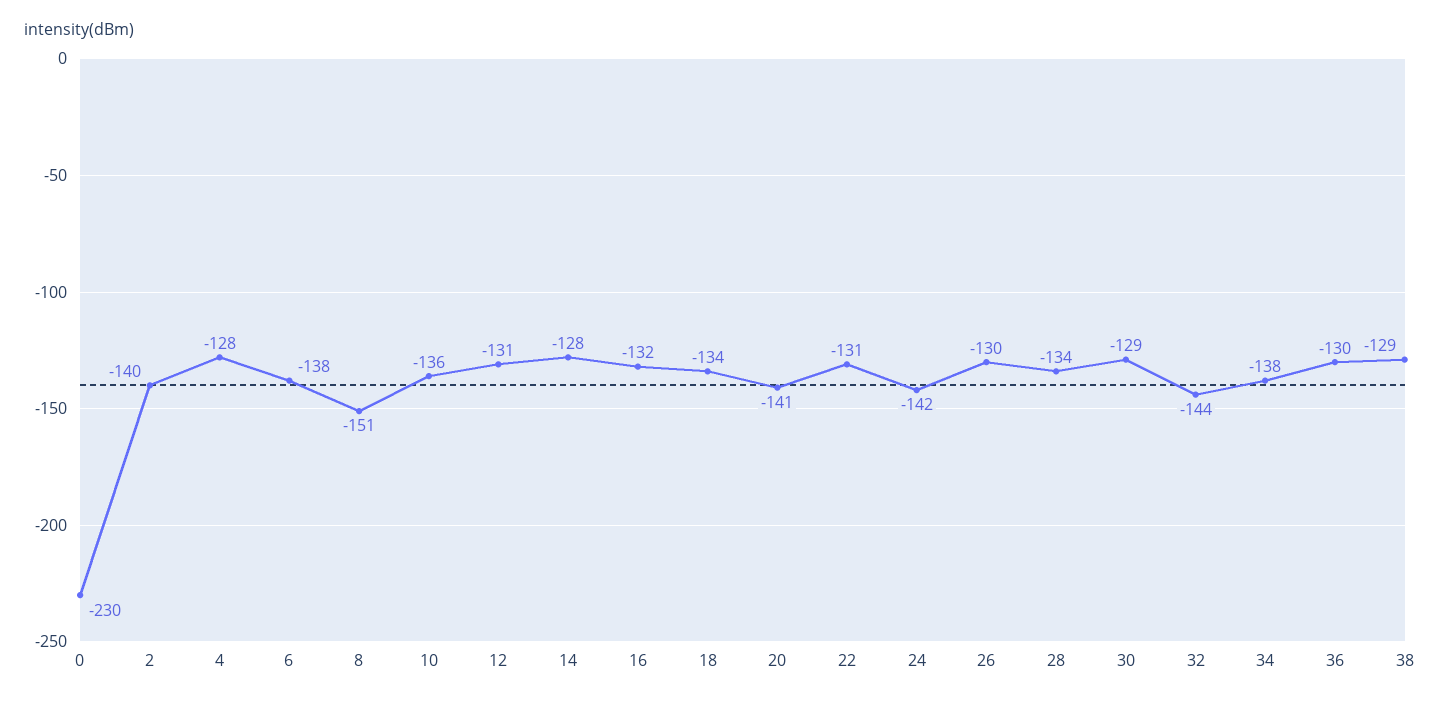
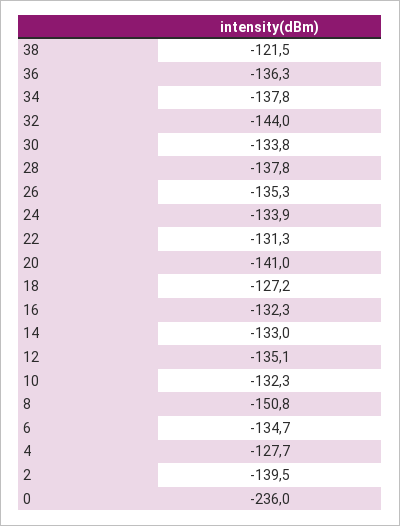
  {
-   "0": -230,
+   "0": -236,
    "2": -139.5,
    "4": -127.7,
-   "6": -138,
+   "6": -134.7,
    "8": -150.8,
-   "10": -136,
+   "10": -132.3,
-   "12": -131,
+   "12": -135.1,
-   "14": -128,
+   "14": -133,
    "16": -132.3,
-   "18": -134,
+   "18": -127.2,
    "20": -141,
    "22": -131.3,
-   "24": -142,
+   "24": -133.9,
-   "26": -130,
+   "26": -135.3,
-   "28": -134,
+   "28": -137.8,
-   "30": -129,
+   "30": -133.8,
    "32": -144,
    "34": -137.8,
-   "36": -130,
+   "36": -136.3,
-   "38": -129
+   "38": -121.5
  }

